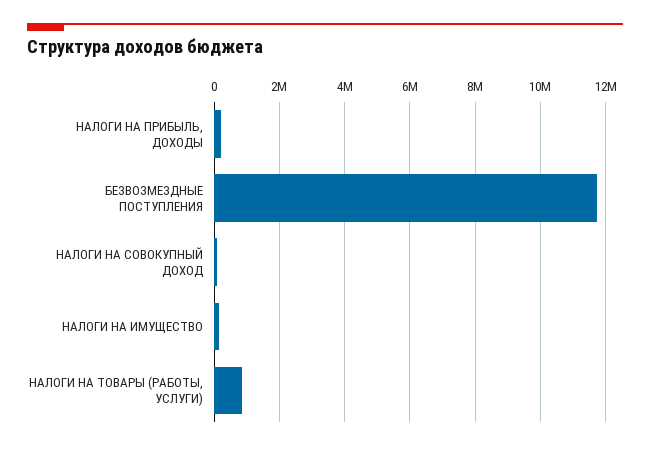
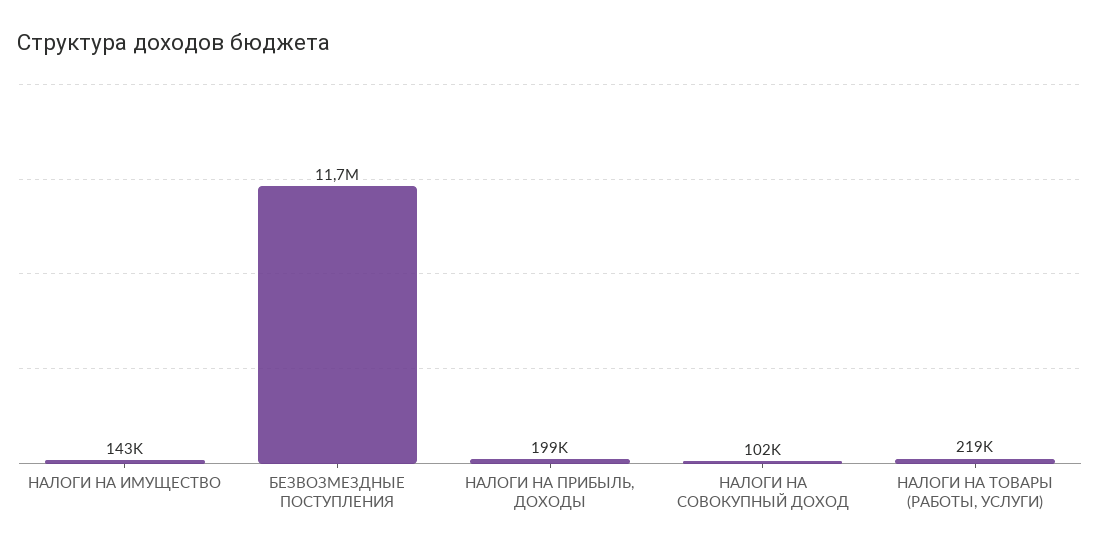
  {
    "НАЛОГИ НА ПРИБЫЛЬ, ДОХОДЫ": 199000,
    "БЕЗВОЗМЕЗДНЫЕ ПОСТУПЛЕНИЯ": 11700000,
    "НАЛОГИ НА СОВОКУПНЫЙ ДОХОД": 102000,
    "НАЛОГИ НА ИМУЩЕСТВО": 143000,
-   "НАЛОГИ НА ТОВАРЫ (РАБОТЫ, УСЛУГИ)": 800000
+   "НАЛОГИ НА ТОВАРЫ (РАБОТЫ, УСЛУГИ)": 219000
  }

